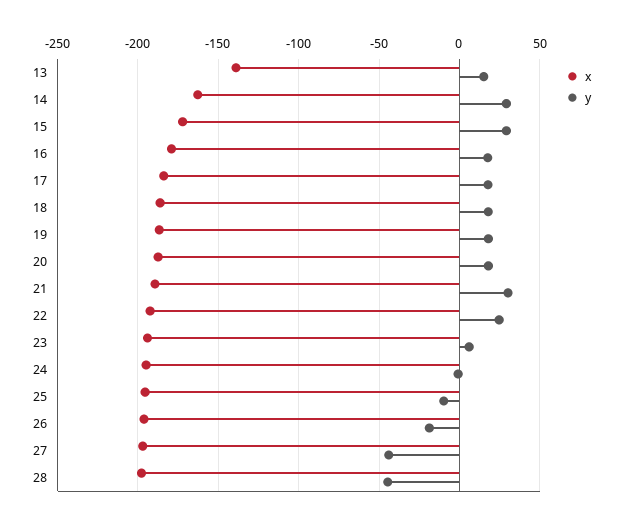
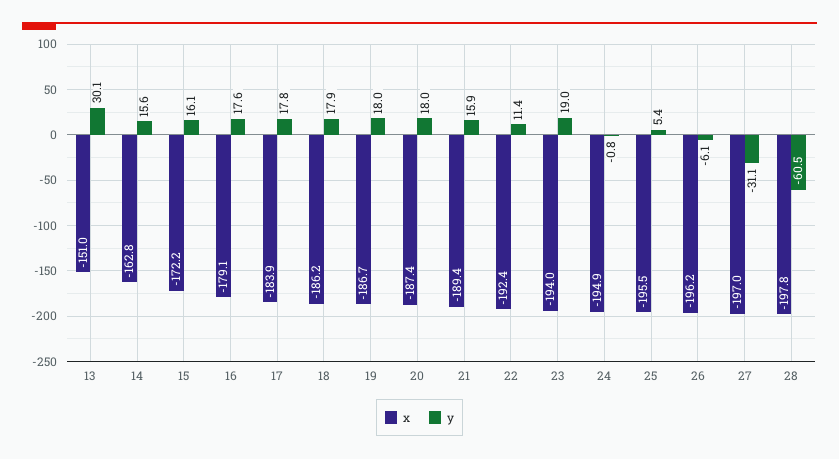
  {
    "x": {
-     "13": -140,
+     "13": -151,
      "14": -162.8,
      "15": -172.2,
      "16": -179.1,
      "17": -183.9,
      "18": -186.2,
      "19": -186.7,
      "20": -187.4,
      "21": -189.4,
      "22": -192.4,
      "23": -194,
      "24": -194.9,
      "25": -195.5,
      "26": -196.2,
      "27": -197,
      "28": -197.8
    },
    "y": {
-     "13": 15,
+     "13": 30.1,
-     "14": 30,
+     "14": 15.6,
-     "15": 30,
+     "15": 16.1,
      "16": 17.6,
      "17": 17.8,
      "18": 17.9,
      "19": 18,
      "20": 18,
-     "21": 30,
+     "21": 15.9,
-     "22": 25,
+     "22": 11.4,
-     "23": 5,
+     "23": 19,
      "24": -0.8,
-     "25": -10,
+     "25": 5.4,
-     "26": -20,
+     "26": -6.1,
-     "27": -45,
+     "27": -31.1,
-     "28": -45
+     "28": -60.5
    }
  }

